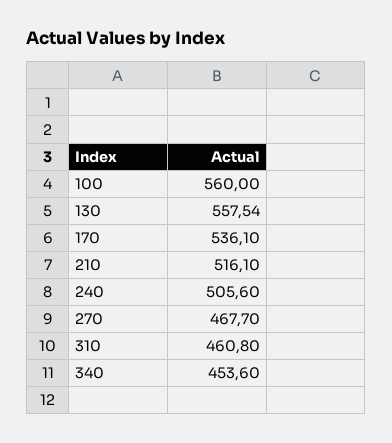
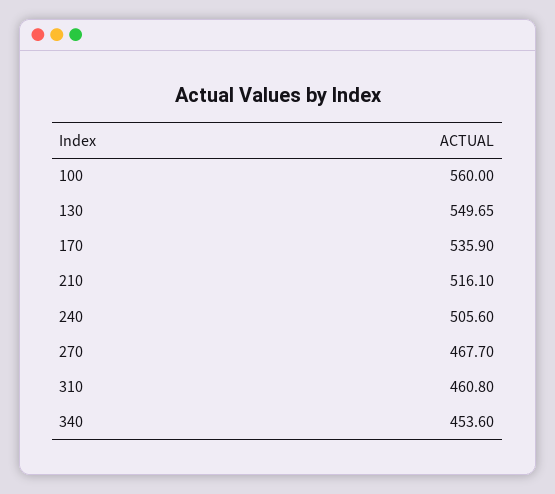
  {
    "100": 560,
-   "130": 557.54,
+   "130": 549.65,
-   "170": 536.1,
+   "170": 535.9,
    "210": 516.1,
    "240": 505.6,
    "270": 467.7,
    "310": 460.8,
    "340": 453.6
  }

